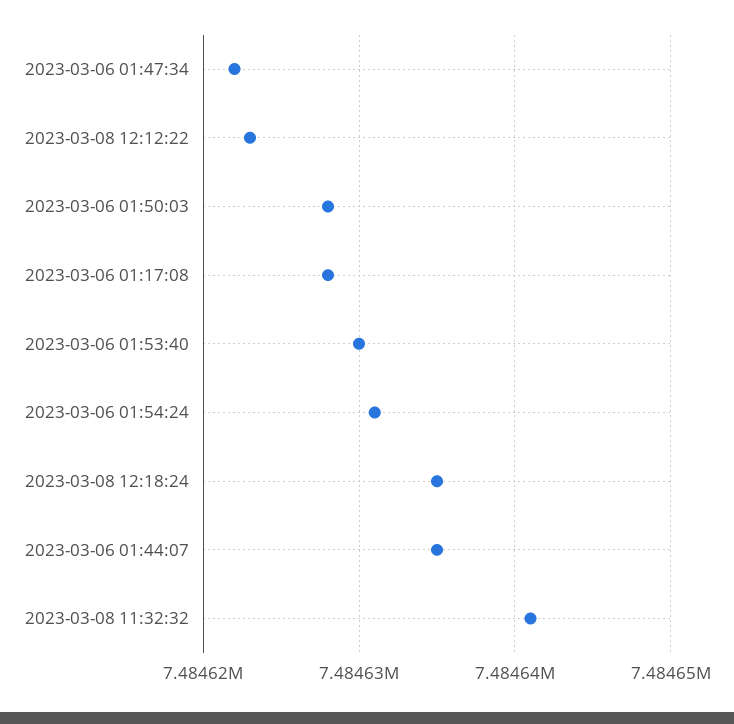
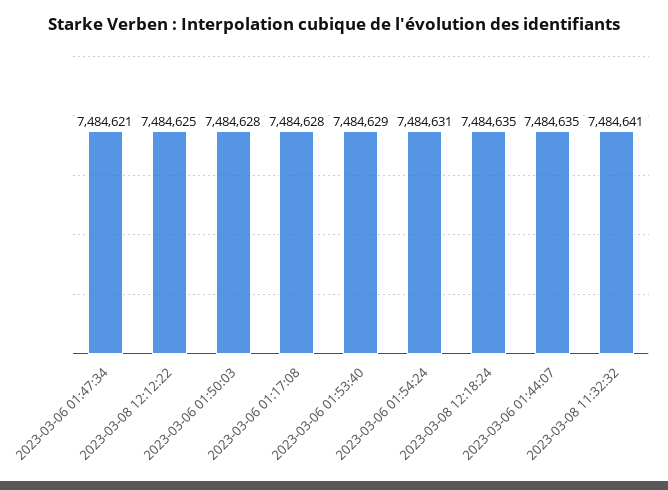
  {
-   "2023-03-06 01:47:34": 7484622,
+   "2023-03-06 01:47:34": 7484621,
-   "2023-03-08 12:12:22": 7484623,
+   "2023-03-08 12:12:22": 7484625,
    "2023-03-06 01:50:03": 7484628,
    "2023-03-06 01:17:08": 7484628,
-   "2023-03-06 01:53:40": 7484630,
+   "2023-03-06 01:53:40": 7484629,
    "2023-03-06 01:54:24": 7484631,
    "2023-03-08 12:18:24": 7484635,
    "2023-03-06 01:44:07": 7484635,
    "2023-03-08 11:32:32": 7484641
  }

